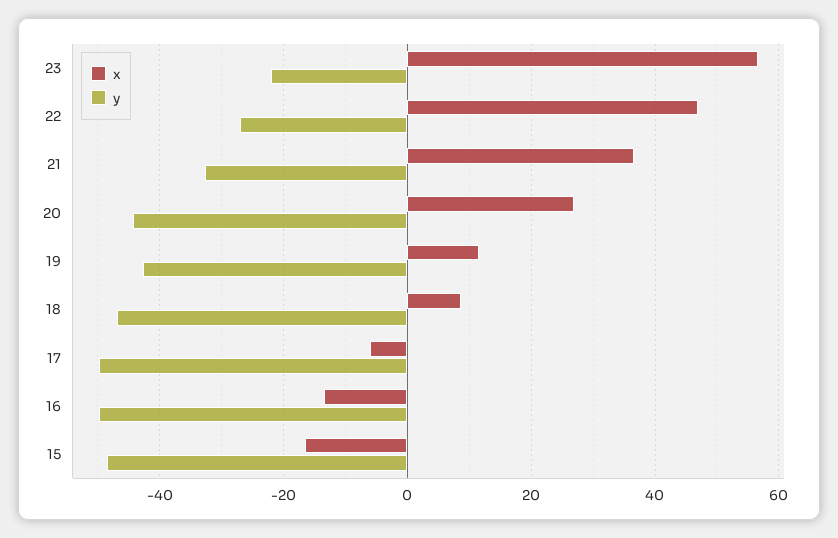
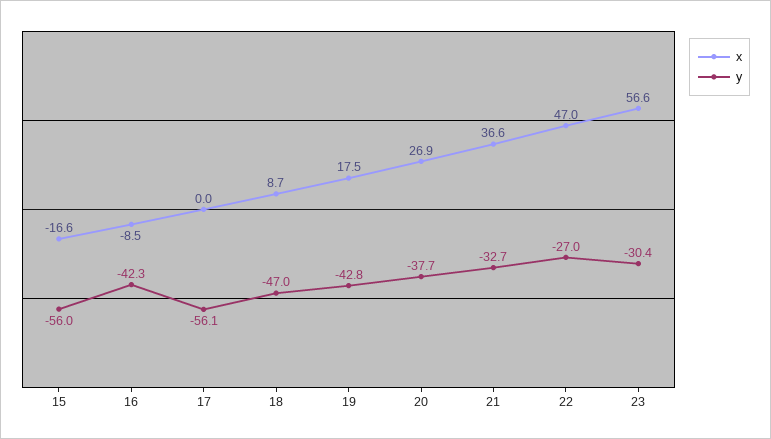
  {
    "x": {
      "23": 56.6,
      "22": 47,
      "21": 36.6,
      "20": 26.9,
-     "19": 12,
+     "19": 17.5,
      "18": 8.7,
-     "17": -6,
+     "17": 0,
-     "16": -14,
+     "16": -8.5,
      "15": -16.6
    },
    "y": {
-     "23": -22,
+     "23": -30.4,
      "22": -27,
      "21": -32.7,
-     "20": -44,
+     "20": -37.7,
      "19": -42.8,
      "18": -47,
-     "17": -50,
+     "17": -56.1,
-     "16": -50,
+     "16": -42.3,
-     "15": -48
+     "15": -56
    }
  }

